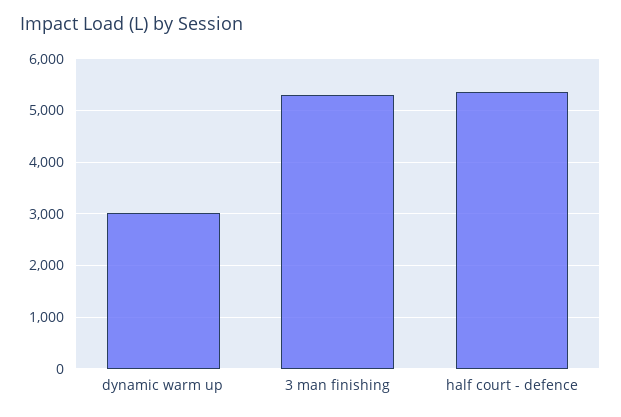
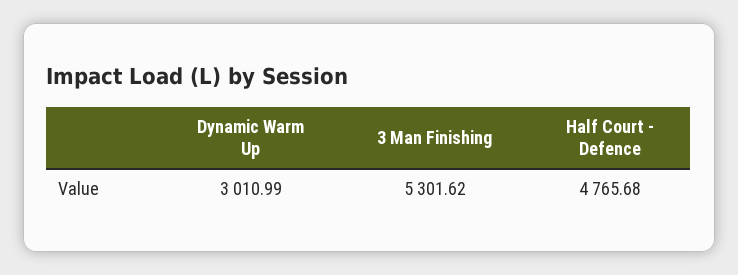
  {
    "dynamic warm up": 3010.99,
    "3 man finishing": 5301.62,
-   "half court - defence": 5400
+   "half court - defence": 4765.68
  }

